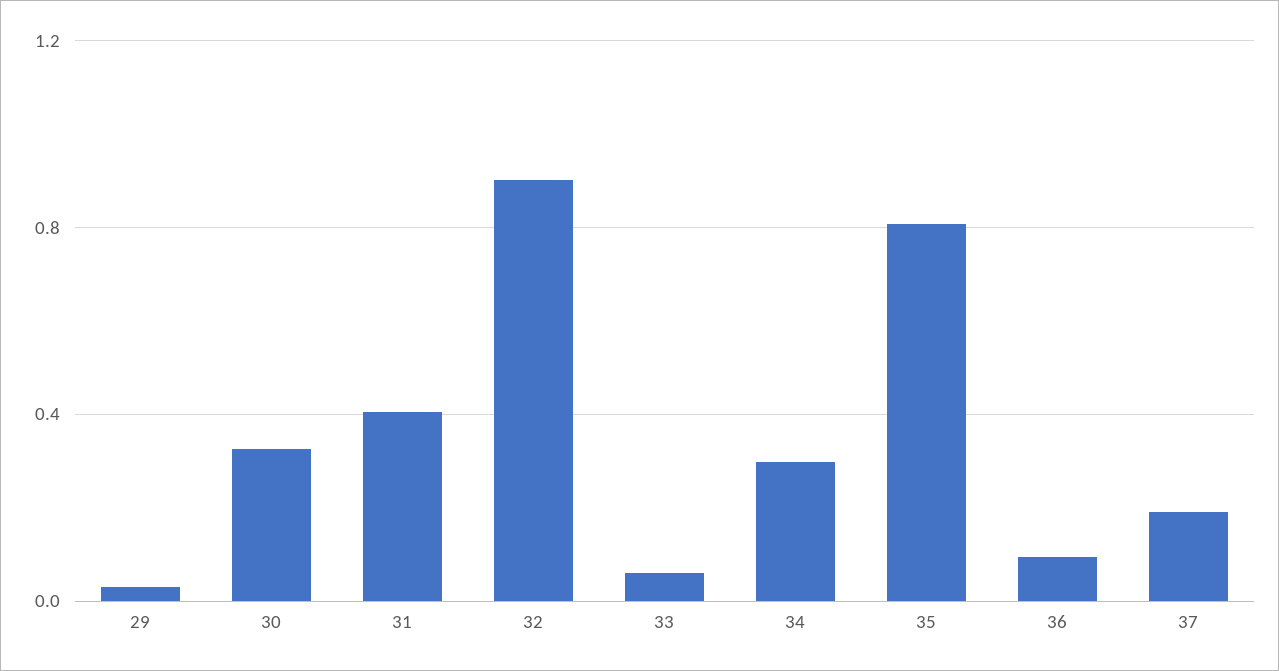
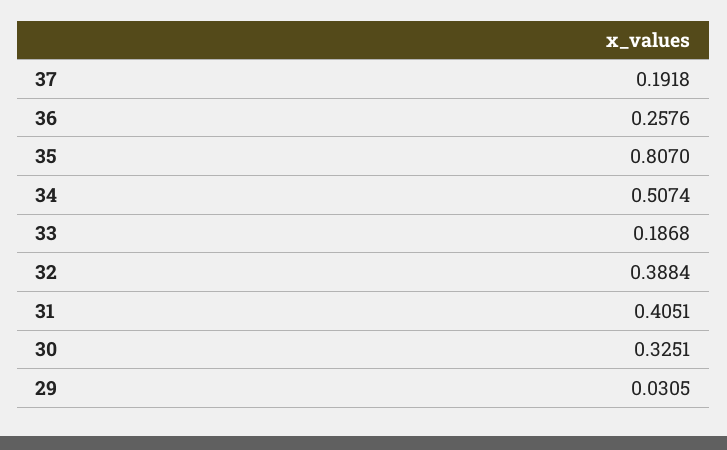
  {
    "29": 0.0305,
    "30": 0.3251,
    "31": 0.4051,
-   "32": 0.9,
+   "32": 0.3884,
-   "33": 0.05,
+   "33": 0.1868,
-   "34": 0.3,
+   "34": 0.5074,
    "35": 0.807,
-   "36": 0.1,
+   "36": 0.2576,
    "37": 0.1918
  }

